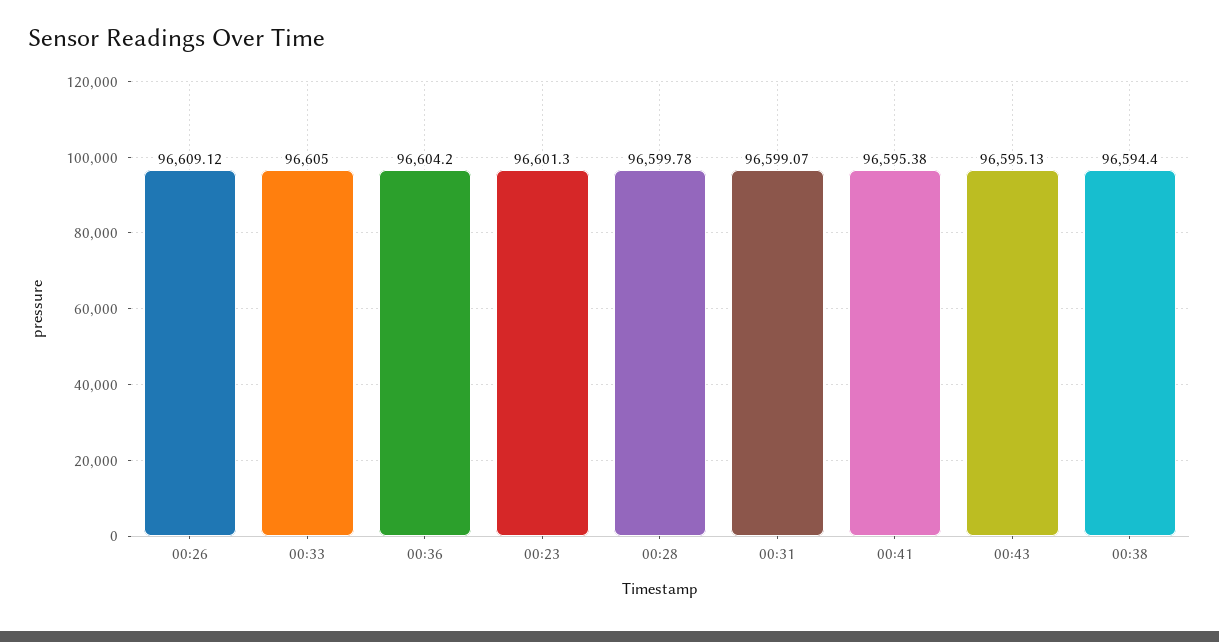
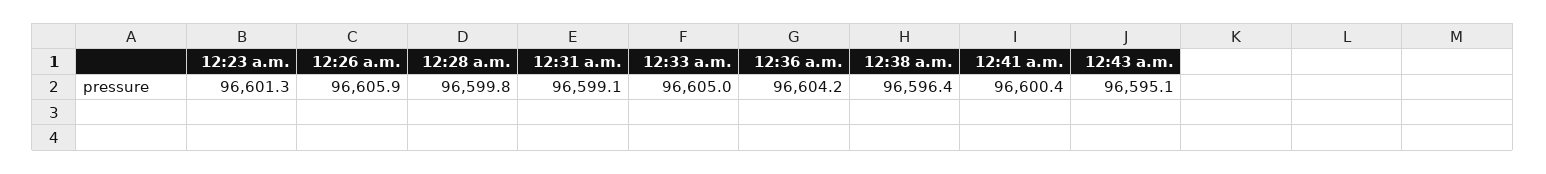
  {
-   "00:26": 96609.12,
+   "00:26": 96605.9,
    "00:33": 96605,
    "00:36": 96604.2,
    "00:23": 96601.3,
    "00:28": 96599.78,
    "00:31": 96599.07,
-   "00:41": 96595.38,
+   "00:41": 96600.4,
    "00:43": 96595.13,
-   "00:38": 96594.4
+   "00:38": 96596.4
  }

